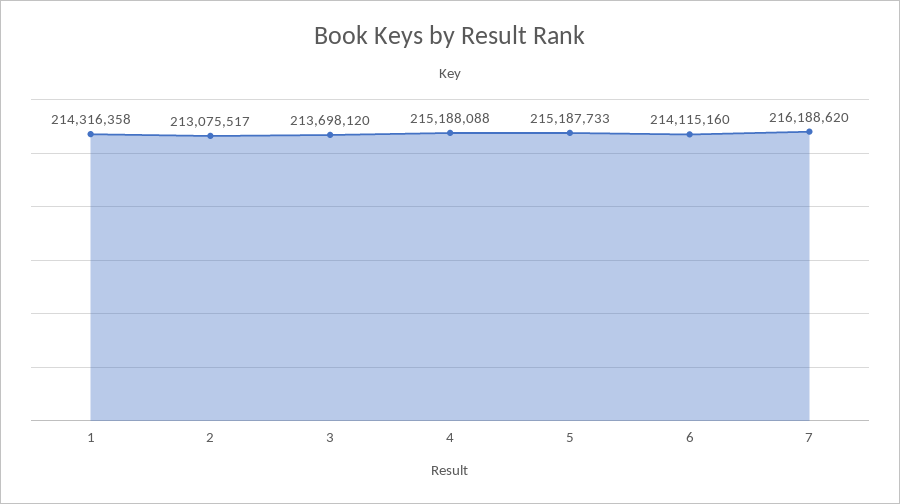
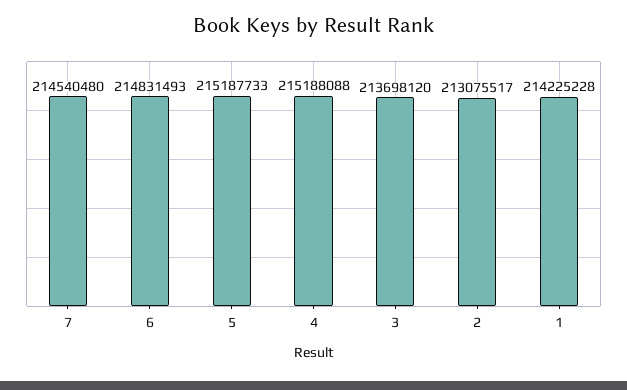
  {
-   "1": 214316358,
+   "1": 214225228,
    "2": 213075517,
    "3": 213698120,
    "4": 215188088,
    "5": 215187733,
-   "6": 214115160,
+   "6": 214831493,
-   "7": 216188620
+   "7": 214540480
  }

